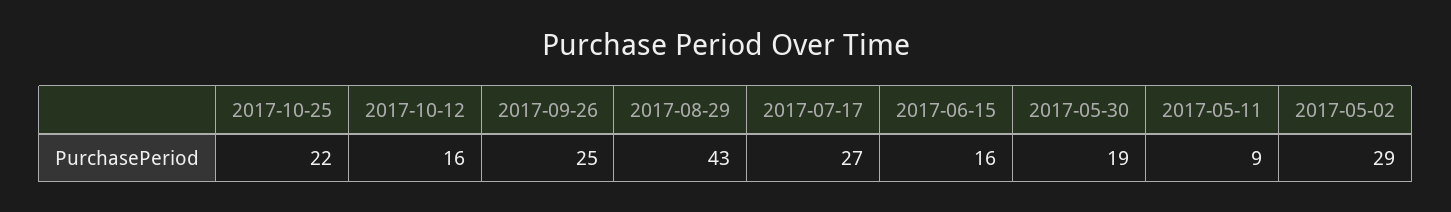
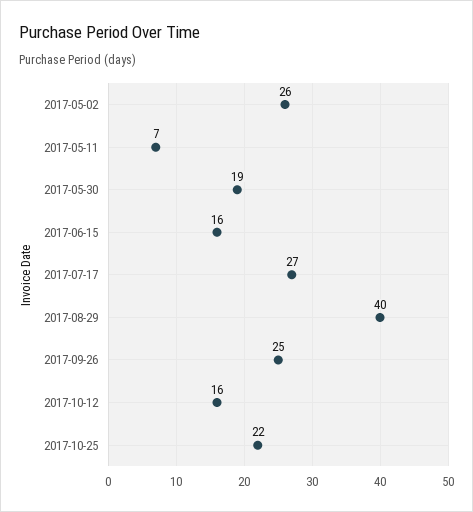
  {
    "2017-10-25": 22,
    "2017-10-12": 16,
    "2017-09-26": 25,
-   "2017-08-29": 43,
+   "2017-08-29": 40,
    "2017-07-17": 27,
    "2017-06-15": 16,
    "2017-05-30": 19,
-   "2017-05-11": 9,
+   "2017-05-11": 7,
-   "2017-05-02": 29
+   "2017-05-02": 26
  }

